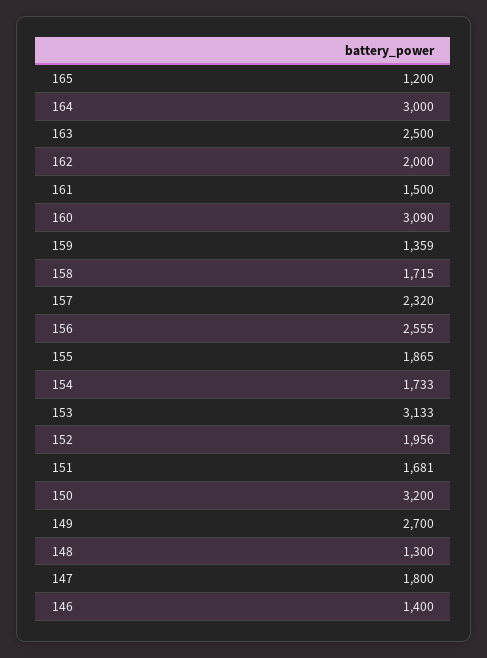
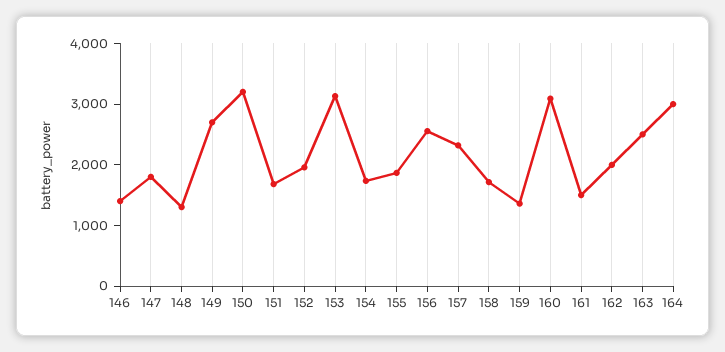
  {
-   "165": 1200,
    "164": 3000,
    "163": 2500,
    "162": 2000,
    "161": 1500,
    "160": 3090,
    "159": 1359,
    "158": 1715,
    "157": 2320,
    "156": 2555,
    "155": 1865,
    "154": 1733,
    "153": 3133,
    "152": 1956,
    "151": 1681,
    "150": 3200,
    "149": 2700,
    "148": 1300,
    "147": 1800,
    "146": 1400
  }

